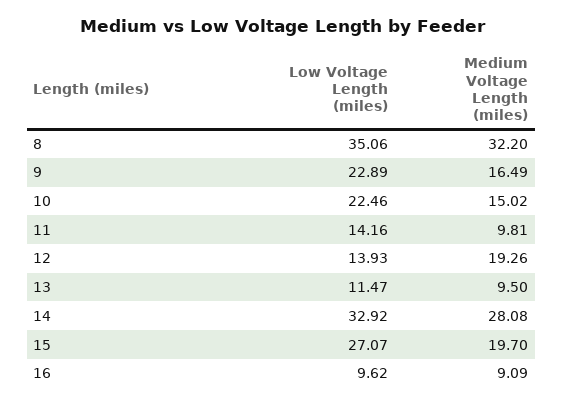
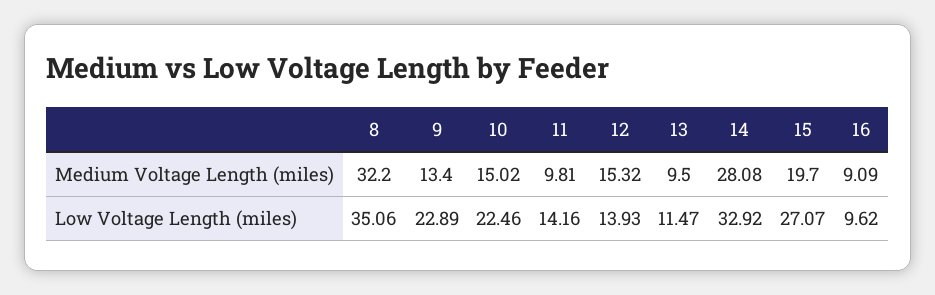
  {
    "Low Voltage Length (miles)": {
      "8": 35.06,
      "9": 22.89,
      "10": 22.46,
      "11": 14.16,
      "12": 13.93,
      "13": 11.47,
      "14": 32.92,
      "15": 27.07,
      "16": 9.62
    },
    "Medium Voltage Length (miles)": {
      "8": 32.2,
-     "9": 16.49,
+     "9": 13.4,
      "10": 15.02,
      "11": 9.81,
-     "12": 19.26,
+     "12": 15.32,
      "13": 9.5,
      "14": 28.08,
      "15": 19.7,
      "16": 9.09
    }
  }

